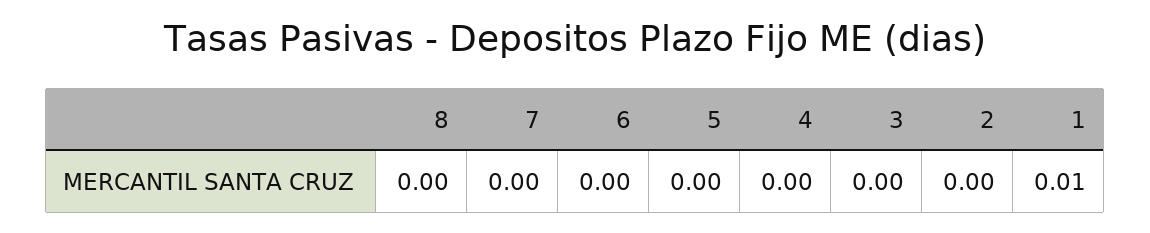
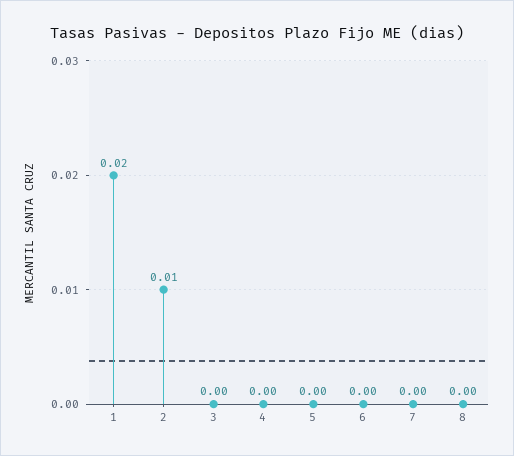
  {
    "8": 0,
    "7": 0,
    "6": 0,
    "5": 0,
    "4": 0,
    "3": 0,
-   "2": 0,
+   "2": 0.01,
-   "1": 0.01
+   "1": 0.02
  }

